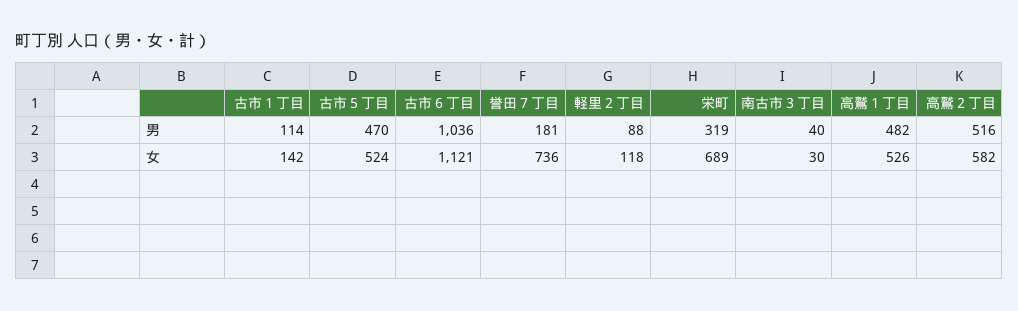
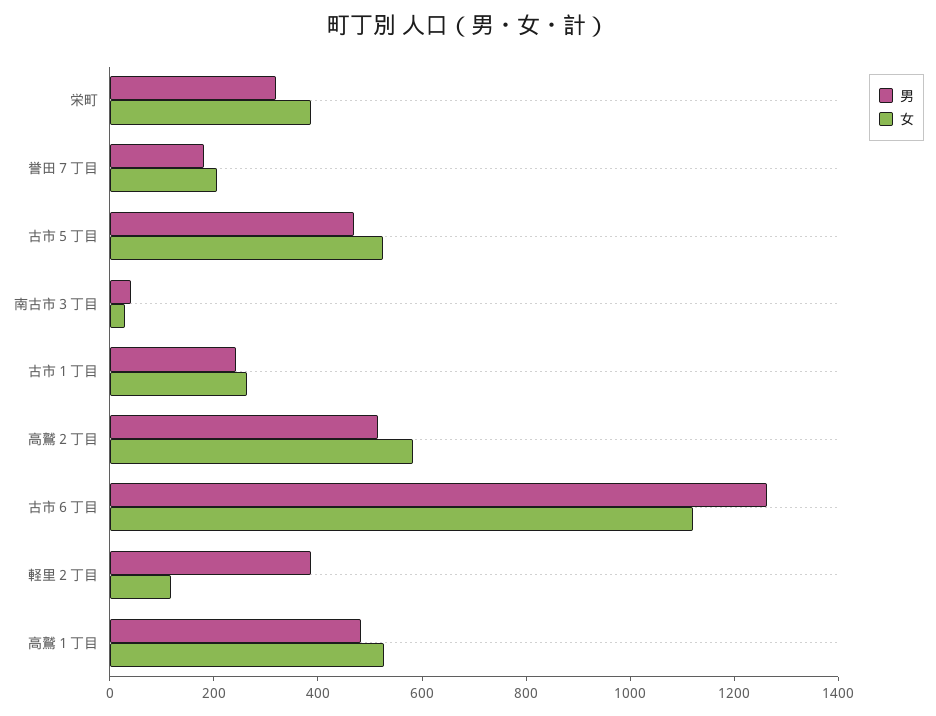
  {
    "男": {
-     "古市１丁目": 114,
+     "古市１丁目": 250,
      "古市５丁目": 470,
-     "古市６丁目": 1036,
+     "古市６丁目": 1250,
      "誉田７丁目": 181,
-     "軽里２丁目": 88,
+     "軽里２丁目": 400,
      "栄町": 319,
      "南古市３丁目": 40,
      "高鷲１丁目": 482,
      "高鷲２丁目": 516
    },
    "女": {
-     "古市１丁目": 142,
+     "古市１丁目": 250,
      "古市５丁目": 524,
      "古市６丁目": 1121,
-     "誉田７丁目": 736,
+     "誉田７丁目": 200,
      "軽里２丁目": 118,
-     "栄町": 689,
+     "栄町": 400,
      "南古市３丁目": 30,
      "高鷲１丁目": 526,
      "高鷲２丁目": 582
    }
  }

